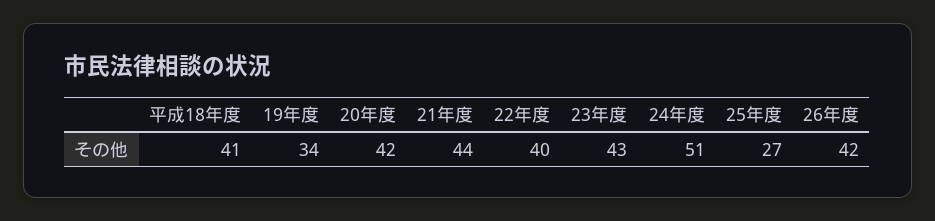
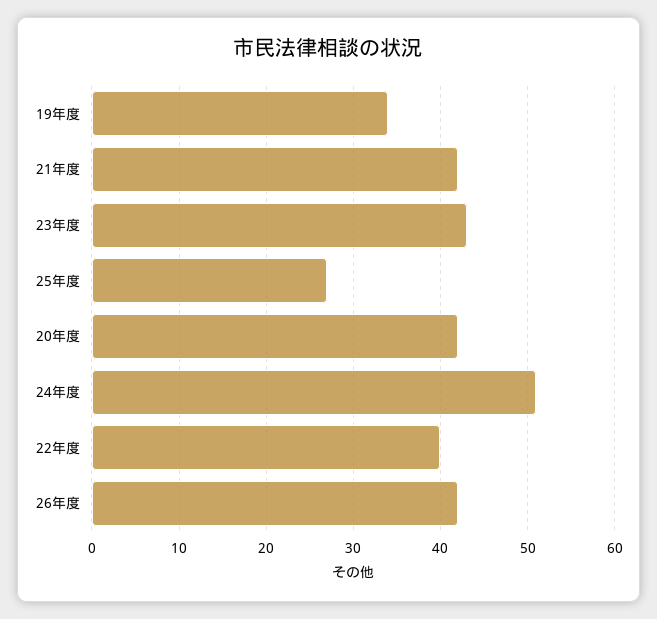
  {
-   "平成18年度": 41,
    "19年度": 34,
    "20年度": 42,
-   "21年度": 44,
+   "21年度": 42,
    "22年度": 40,
    "23年度": 43,
    "24年度": 51,
    "25年度": 27,
    "26年度": 42
  }

